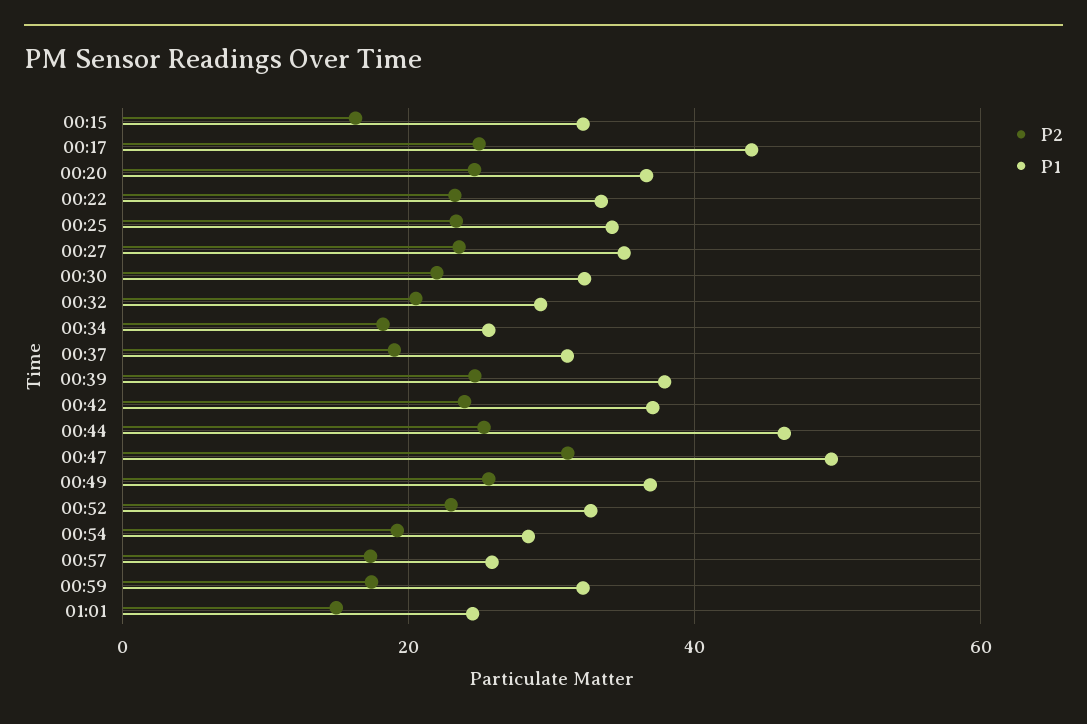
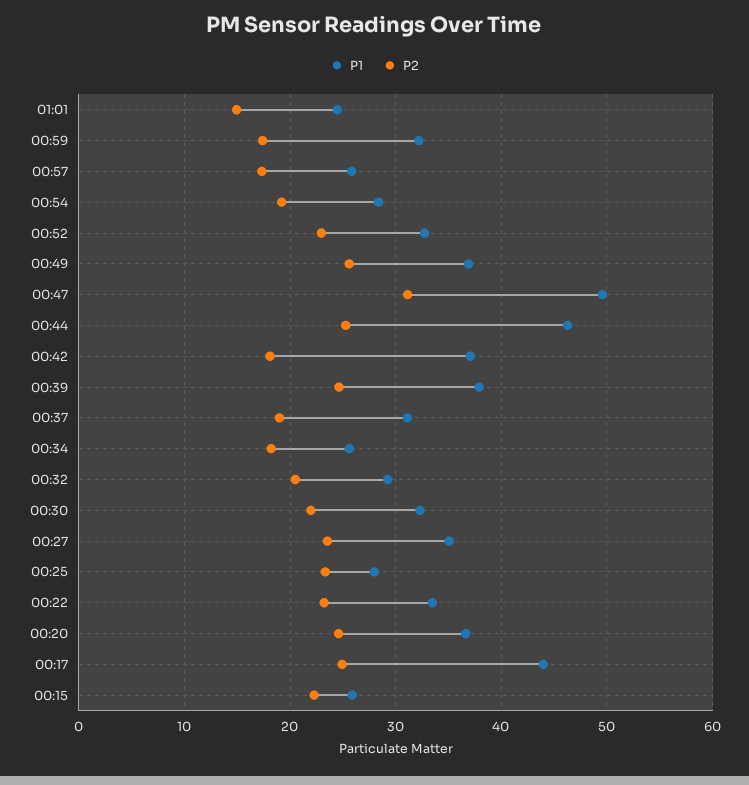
  {
    "P2": {
-     "00:15": 16,
+     "00:15": 22,
      "00:17": 25,
      "00:20": 25,
      "00:22": 23,
      "00:25": 23,
      "00:27": 24,
      "00:30": 22,
      "00:32": 21,
      "00:34": 18,
      "00:37": 19,
      "00:39": 25,
-     "00:42": 24,
+     "00:42": 18,
      "00:44": 25,
      "00:47": 31,
      "00:49": 26,
      "00:52": 23,
      "00:54": 19,
      "00:57": 17,
      "00:59": 17,
      "01:01": 15
    },
    "P1": {
-     "00:15": 32,
+     "00:15": 26,
      "00:17": 44,
      "00:20": 37,
      "00:22": 33,
-     "00:25": 34,
+     "00:25": 28,
      "00:27": 35,
      "00:30": 32,
      "00:32": 29,
      "00:34": 26,
      "00:37": 31,
      "00:39": 38,
      "00:42": 37,
      "00:44": 46,
      "00:47": 50,
      "00:49": 37,
      "00:52": 33,
      "00:54": 28,
      "00:57": 26,
      "00:59": 32,
      "01:01": 24
    }
  }

